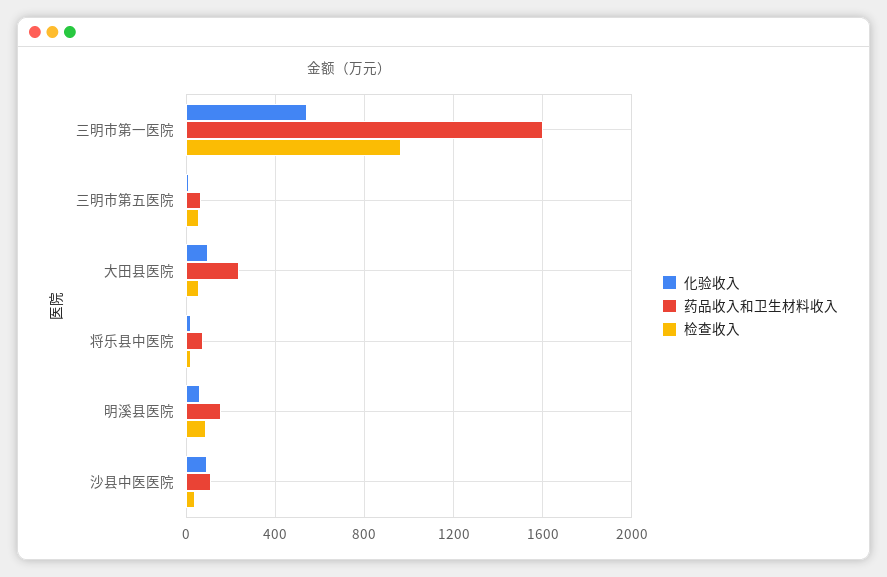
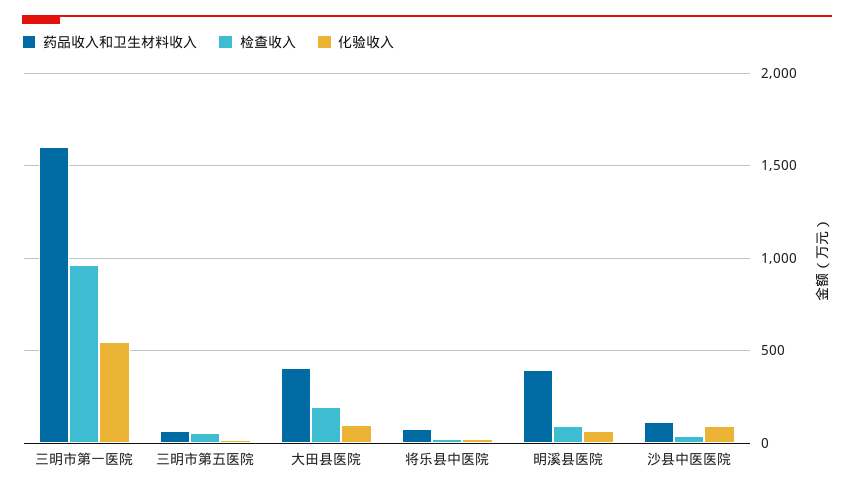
  {
    "化验收入": {
      "三明市第一医院": 550,
      "三明市第五医院": 0,
      "大田县医院": 100,
      "将乐县中医院": 0,
      "明溪县医院": 50,
      "沙县中医医院": 100
    },
    "药品收入和卫生材料收入": {
      "三明市第一医院": 1600,
      "三明市第五医院": 50,
-     "大田县医院": 250,
+     "大田县医院": 400,
      "将乐县中医院": 50,
-     "明溪县医院": 150,
+     "明溪县医院": 400,
      "沙县中医医院": 100
    },
    "检查收入": {
      "三明市第一医院": 950,
      "三明市第五医院": 50,
-     "大田县医院": 50,
+     "大田县医院": 200,
      "将乐县中医院": 0,
      "明溪县医院": 100,
      "沙县中医医院": 50
    }
  }

